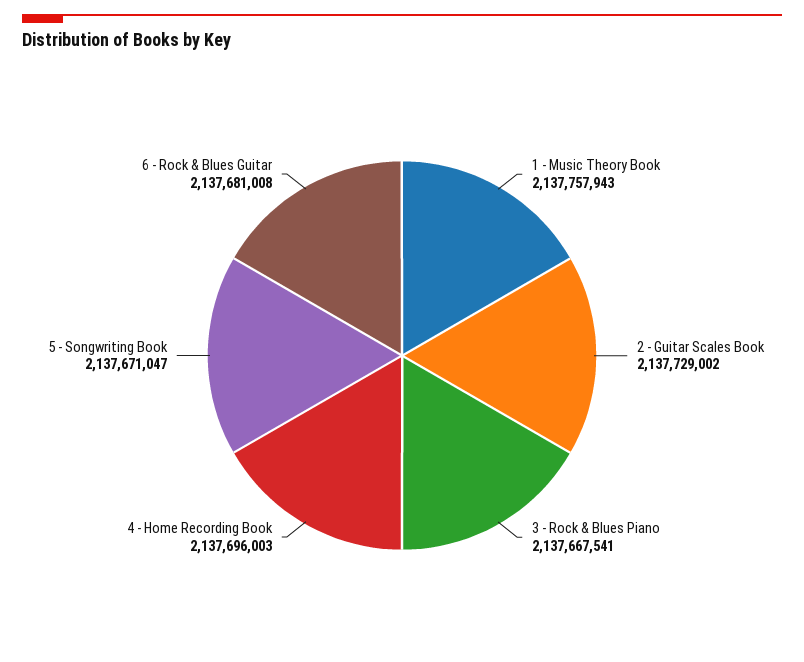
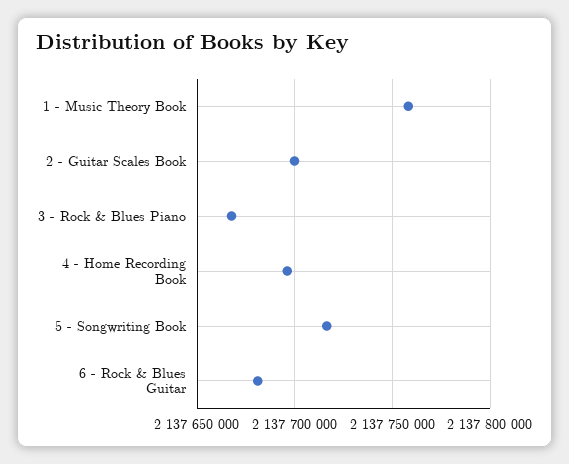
  {
    "1 - Music Theory Book": 2137757943,
-   "2 - Guitar Scales Book": 2137729002,
+   "2 - Guitar Scales Book": 2137700000,
    "3 - Rock & Blues Piano": 2137667541,
    "4 - Home Recording Book": 2137696003,
-   "5 - Songwriting Book": 2137671047,
+   "5 - Songwriting Book": 2137715000,
    "6 - Rock & Blues Guitar": 2137681008
  }

